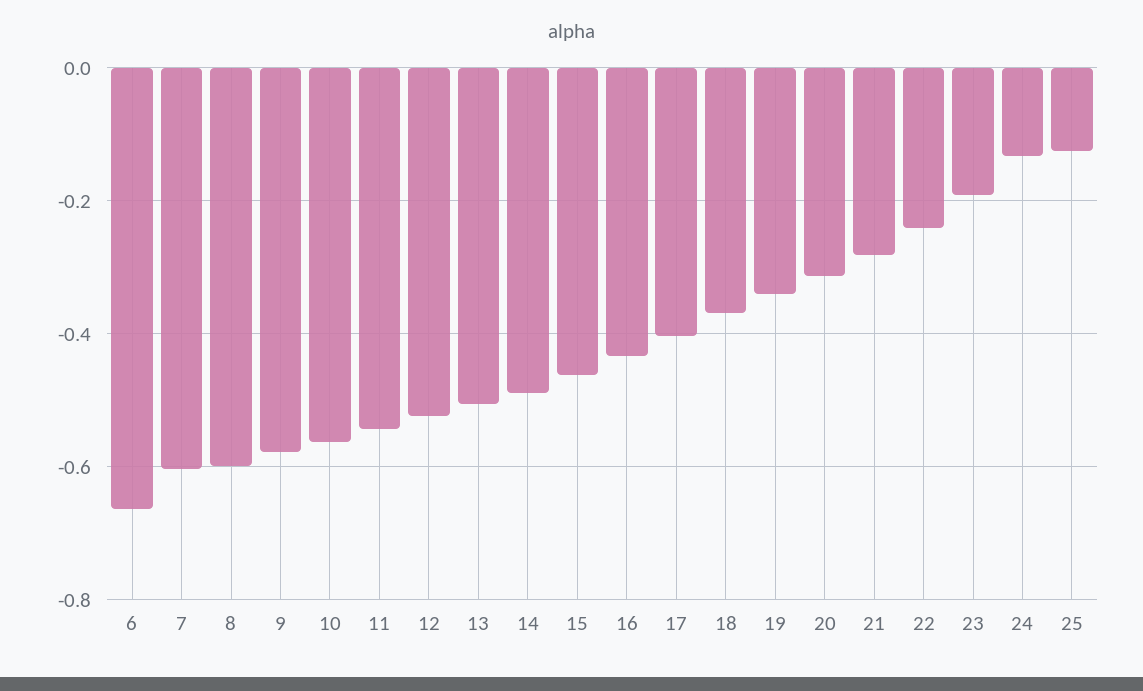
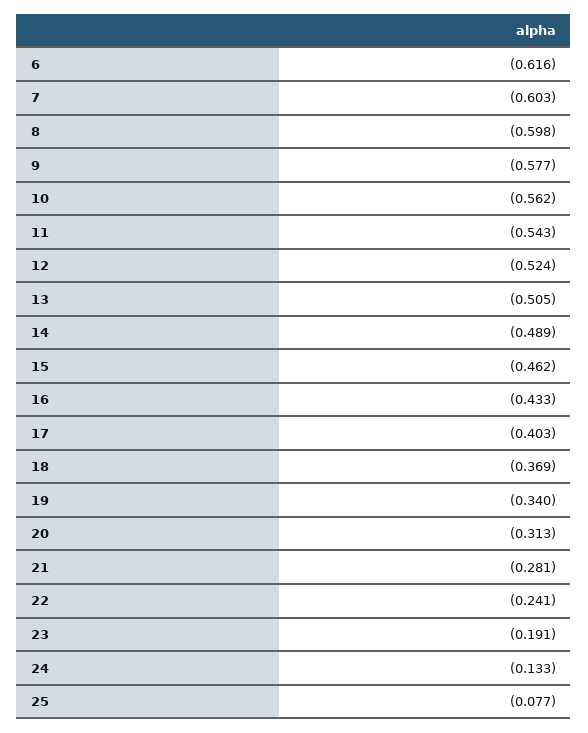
  {
-   "6": -0.66,
+   "6": -0.616,
    "7": -0.603,
    "8": -0.598,
    "9": -0.577,
    "10": -0.562,
    "11": -0.543,
    "12": -0.524,
    "13": -0.505,
    "14": -0.489,
    "15": -0.462,
    "16": -0.433,
    "17": -0.403,
    "18": -0.369,
    "19": -0.34,
    "20": -0.313,
    "21": -0.281,
    "22": -0.241,
    "23": -0.191,
    "24": -0.133,
-   "25": -0.12
+   "25": -0.077
  }

